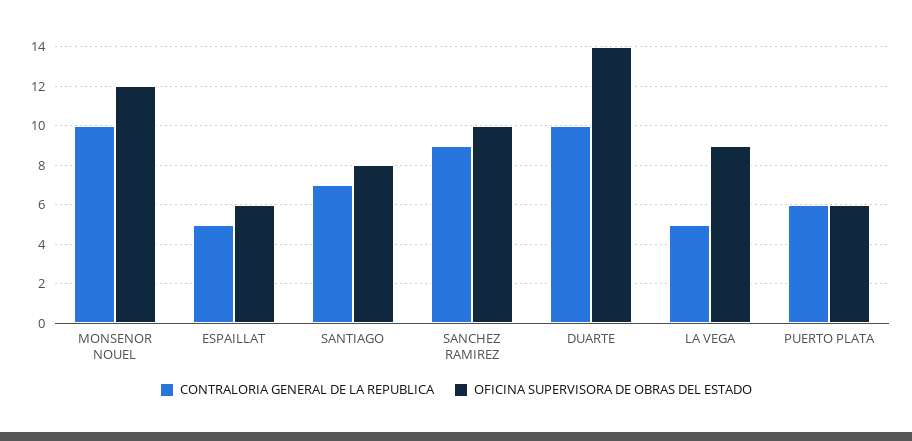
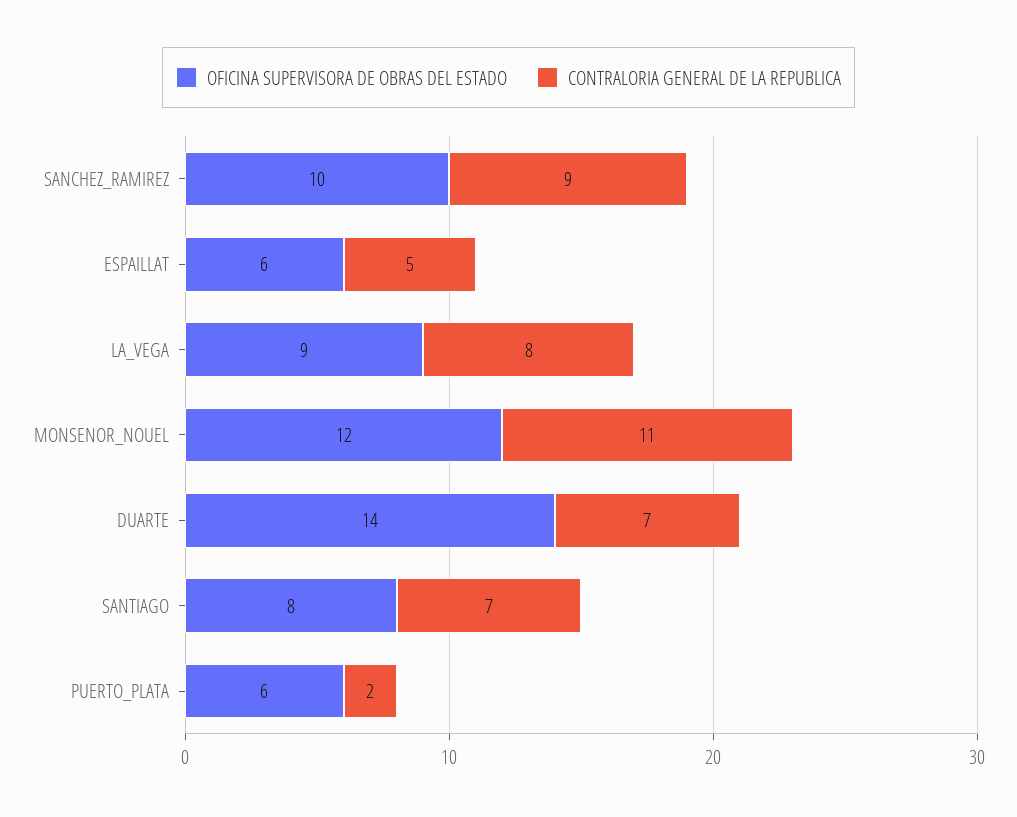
  {
    "CONTRALORIA GENERAL DE LA REPUBLICA": {
-     "MONSENOR NOUEL": 10,
+     "MONSENOR NOUEL": 11,
      "ESPAILLAT": 5,
      "SANTIAGO": 7,
      "SANCHEZ RAMIREZ": 9,
-     "DUARTE": 10,
+     "DUARTE": 7,
-     "LA VEGA": 5,
+     "LA VEGA": 8,
-     "PUERTO PLATA": 6
+     "PUERTO PLATA": 2
    },
    "OFICINA SUPERVISORA DE OBRAS DEL ESTADO": {
      "MONSENOR NOUEL": 12,
      "ESPAILLAT": 6,
      "SANTIAGO": 8,
      "SANCHEZ RAMIREZ": 10,
      "DUARTE": 14,
      "LA VEGA": 9,
      "PUERTO PLATA": 6
    }
  }

